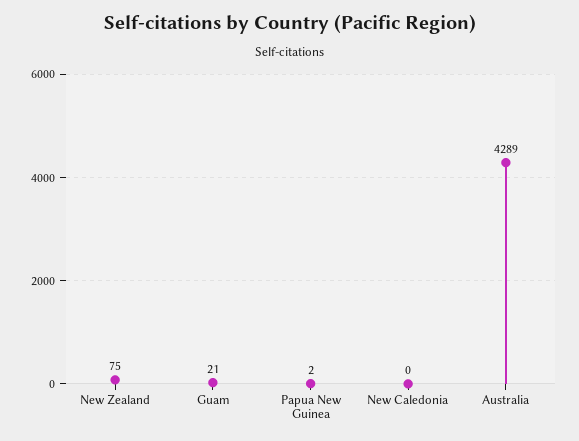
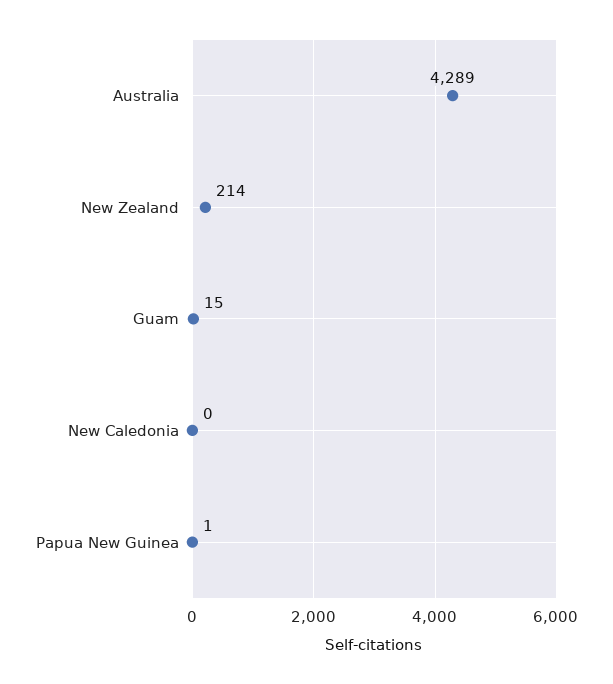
  {
-   "New Zealand": 75,
+   "New Zealand": 214,
-   "Guam": 21,
+   "Guam": 15,
-   "Papua New Guinea": 2,
+   "Papua New Guinea": 1,
    "New Caledonia": 0,
    "Australia": 4289
  }

